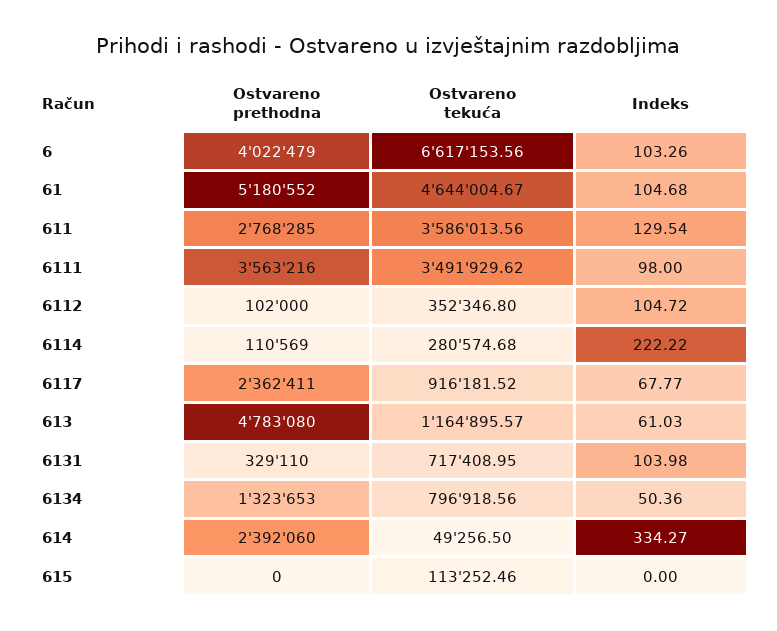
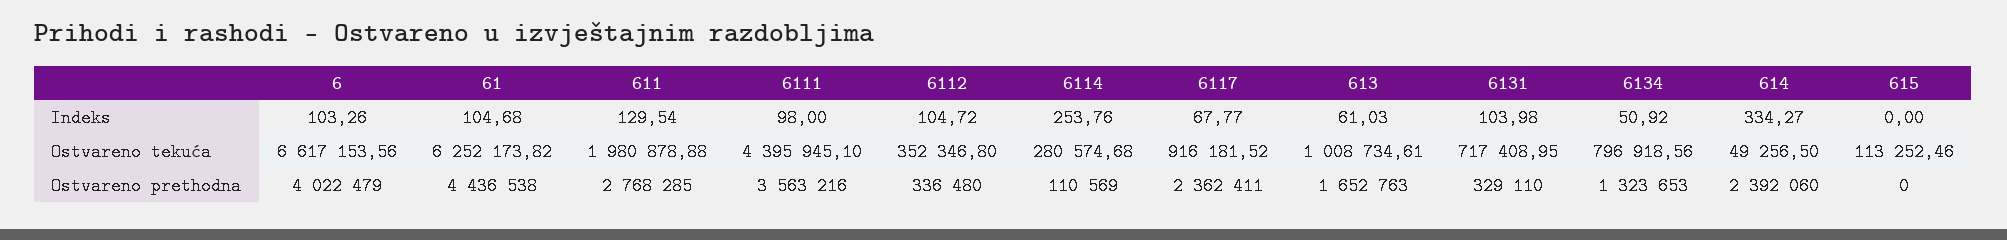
  {
    "Ostvareno prethodna": {
      "6": 4022479,
-     "61": 5180552,
+     "61": 4436538,
      "611": 2768285,
      "6111": 3563216,
-     "6112": 102000,
+     "6112": 336480,
      "6114": 110569,
      "6117": 2362411,
-     "613": 4783080,
+     "613": 1652763,
      "6131": 329110,
      "6134": 1323653,
      "614": 2392060,
      "615": 0
    },
    "Ostvareno tekuća": {
      "6": 6617153.56,
-     "61": 4644004.67,
+     "61": 6252173.82,
-     "611": 3586013.56,
+     "611": 1980878.88,
-     "6111": 3491929.62,
+     "6111": 4395945.1,
      "6112": 352346.8,
      "6114": 280574.68,
      "6117": 916181.52,
-     "613": 1164895.57,
+     "613": 1008734.61,
      "6131": 717408.95,
      "6134": 796918.56,
      "614": 49256.5,
      "615": 113252.46
    },
    "Indeks": {
      "6": 103.26,
      "61": 104.68,
      "611": 129.54,
      "6111": 98,
      "6112": 104.72,
-     "6114": 222.22,
+     "6114": 253.76,
      "6117": 67.77,
      "613": 61.03,
      "6131": 103.98,
-     "6134": 50.36,
+     "6134": 50.92,
      "614": 334.27,
      "615": 0
    }
  }

